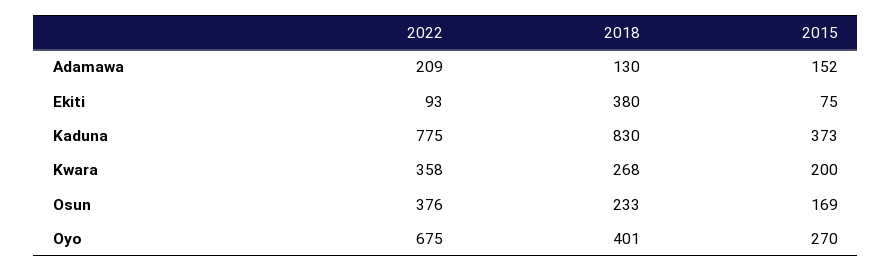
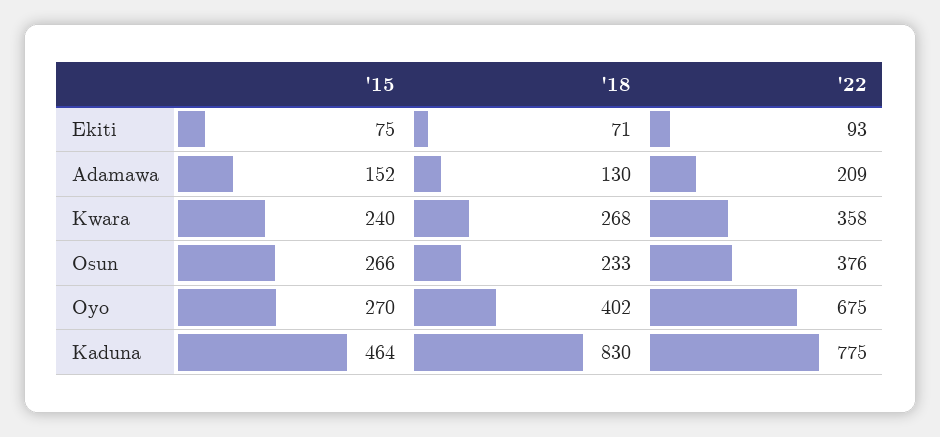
  {
    "2022": {
      "Adamawa": 209,
      "Ekiti": 93,
      "Kaduna": 775,
      "Kwara": 358,
      "Osun": 376,
      "Oyo": 675
    },
    "2018": {
      "Adamawa": 130,
-     "Ekiti": 380,
+     "Ekiti": 71,
      "Kaduna": 830,
      "Kwara": 268,
      "Osun": 233,
-     "Oyo": 401
+     "Oyo": 402
    },
    "2015": {
      "Adamawa": 152,
      "Ekiti": 75,
-     "Kaduna": 373,
+     "Kaduna": 464,
-     "Kwara": 200,
+     "Kwara": 240,
-     "Osun": 169,
+     "Osun": 266,
      "Oyo": 270
    }
  }

